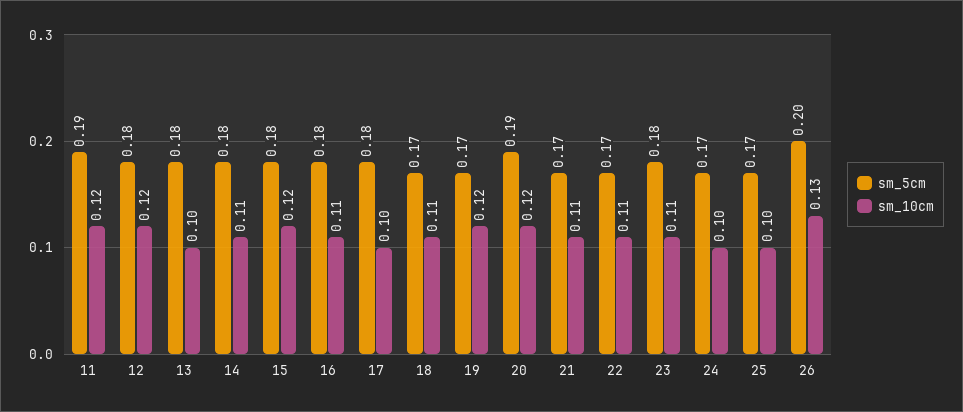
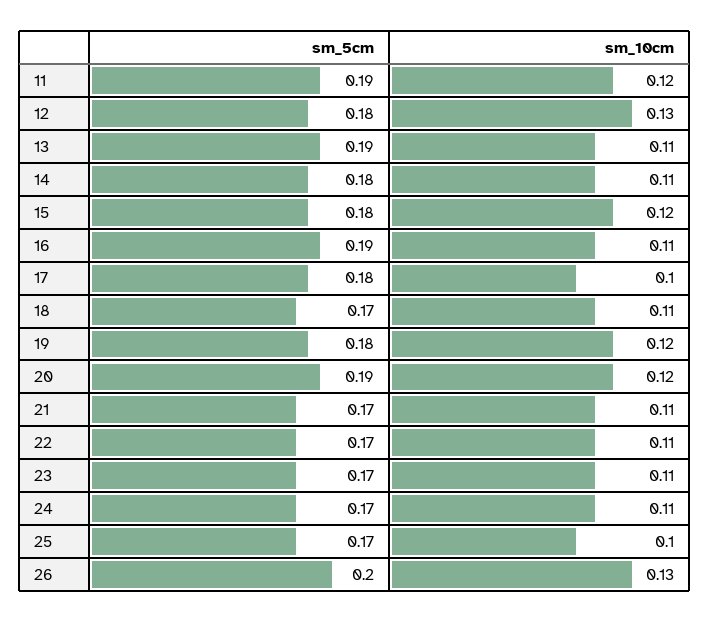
  {
    "sm_5cm": {
      "11": 0.19,
      "12": 0.18,
-     "13": 0.18,
+     "13": 0.19,
      "14": 0.18,
      "15": 0.18,
-     "16": 0.18,
+     "16": 0.19,
      "17": 0.18,
      "18": 0.17,
-     "19": 0.17,
+     "19": 0.18,
      "20": 0.19,
      "21": 0.17,
      "22": 0.17,
-     "23": 0.18,
+     "23": 0.17,
      "24": 0.17,
      "25": 0.17,
      "26": 0.2
    },
    "sm_10cm": {
      "11": 0.12,
-     "12": 0.12,
+     "12": 0.13,
-     "13": 0.1,
+     "13": 0.11,
      "14": 0.11,
      "15": 0.12,
      "16": 0.11,
      "17": 0.1,
      "18": 0.11,
      "19": 0.12,
      "20": 0.12,
      "21": 0.11,
      "22": 0.11,
      "23": 0.11,
-     "24": 0.1,
+     "24": 0.11,
      "25": 0.1,
      "26": 0.13
    }
  }

